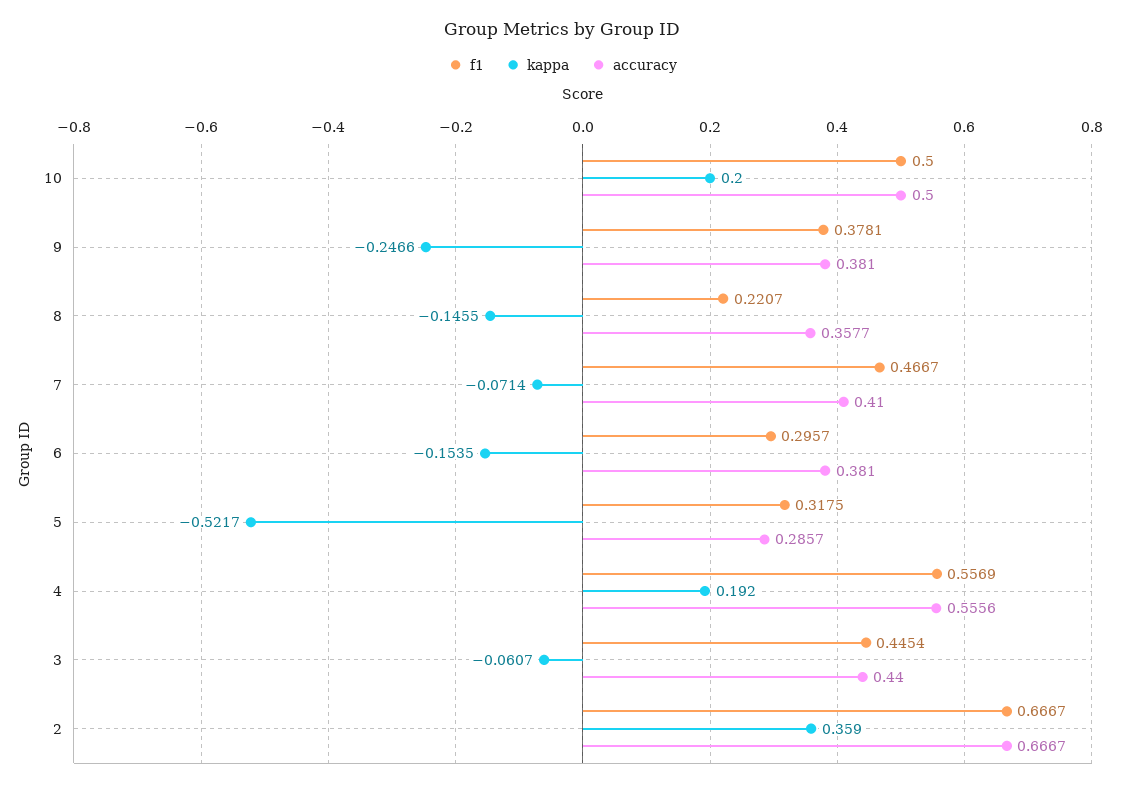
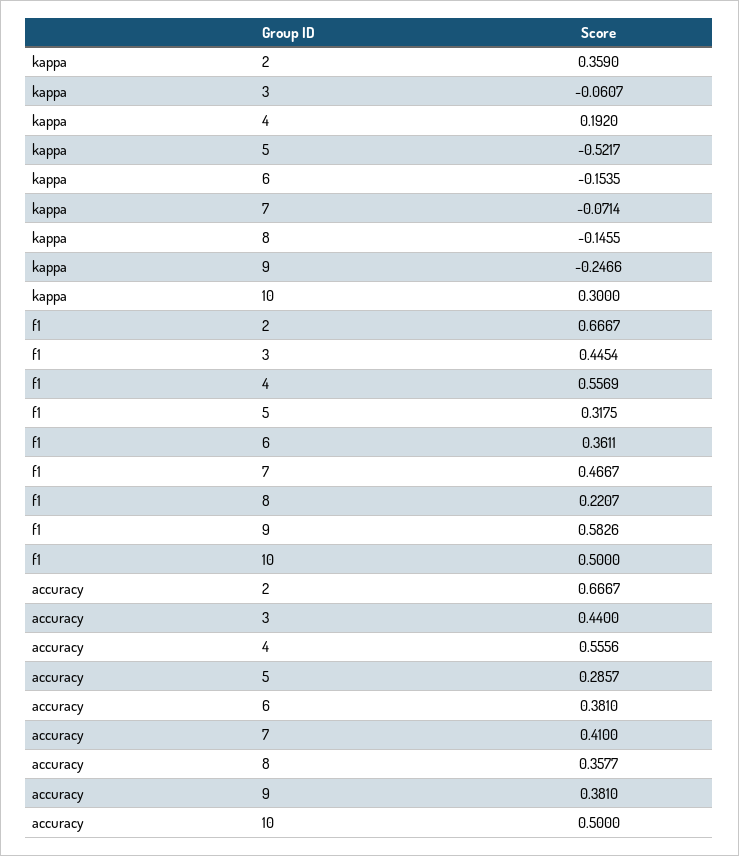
  {
    "f1": {
      "10": 0.5,
-     "9": 0.3781,
+     "9": 0.5826,
      "8": 0.2207,
      "7": 0.4667,
-     "6": 0.2957,
+     "6": 0.3611,
      "5": 0.3175,
      "4": 0.5569,
      "3": 0.4454,
      "2": 0.6667
    },
    "kappa": {
-     "10": 0.2,
+     "10": 0.3,
      "9": -0.2466,
      "8": -0.1455,
      "7": -0.0714,
      "6": -0.1535,
      "5": -0.5217,
      "4": 0.192,
      "3": -0.0607,
      "2": 0.359
    },
    "accuracy": {
      "10": 0.5,
      "9": 0.381,
      "8": 0.3577,
      "7": 0.41,
      "6": 0.381,
      "5": 0.2857,
      "4": 0.5556,
      "3": 0.44,
      "2": 0.6667
    }
  }

